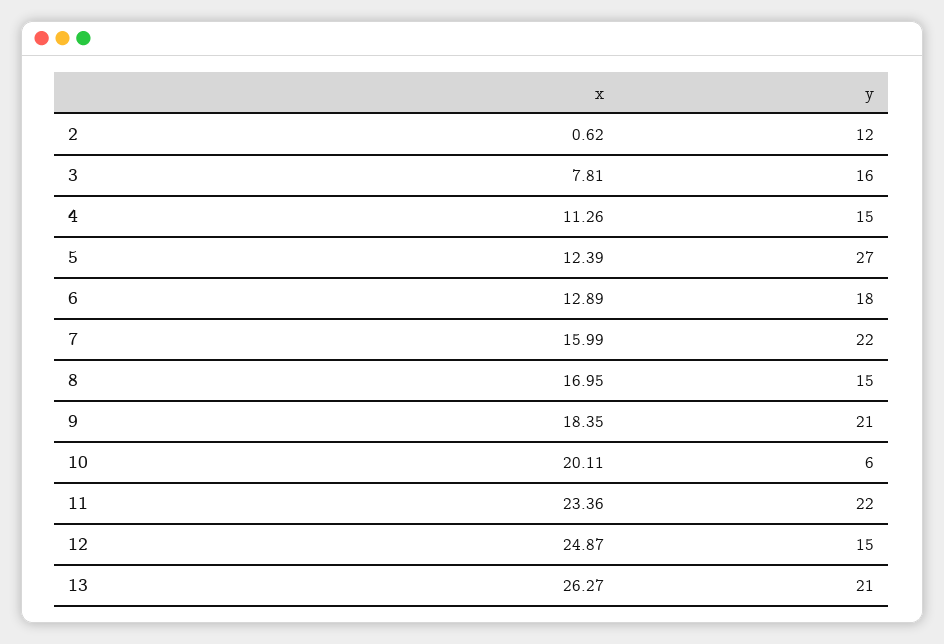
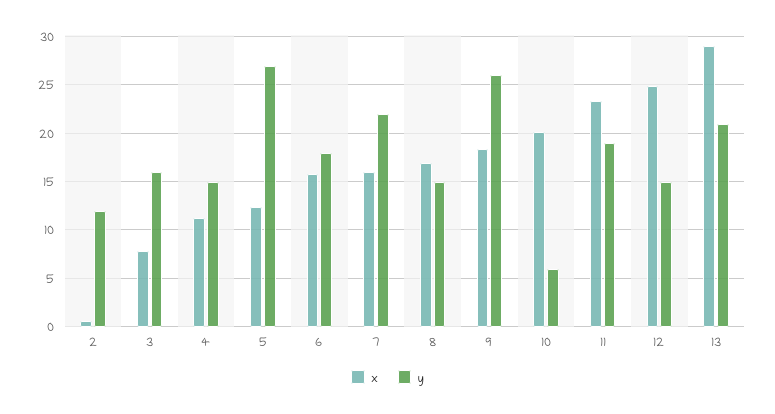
  {
    "x": {
      "2": 0.62,
      "3": 7.81,
      "4": 11.26,
      "5": 12.39,
-     "6": 12.89,
+     "6": 16,
      "7": 15.99,
      "8": 16.95,
      "9": 18.35,
      "10": 20.11,
      "11": 23.36,
      "12": 24.87,
-     "13": 26.27
+     "13": 29
    },
    "y": {
      "2": 12,
      "3": 16,
      "4": 15,
      "5": 27,
      "6": 18,
      "7": 22,
      "8": 15,
-     "9": 21,
+     "9": 26,
      "10": 6,
-     "11": 22,
+     "11": 19,
      "12": 15,
      "13": 21
    }
  }

